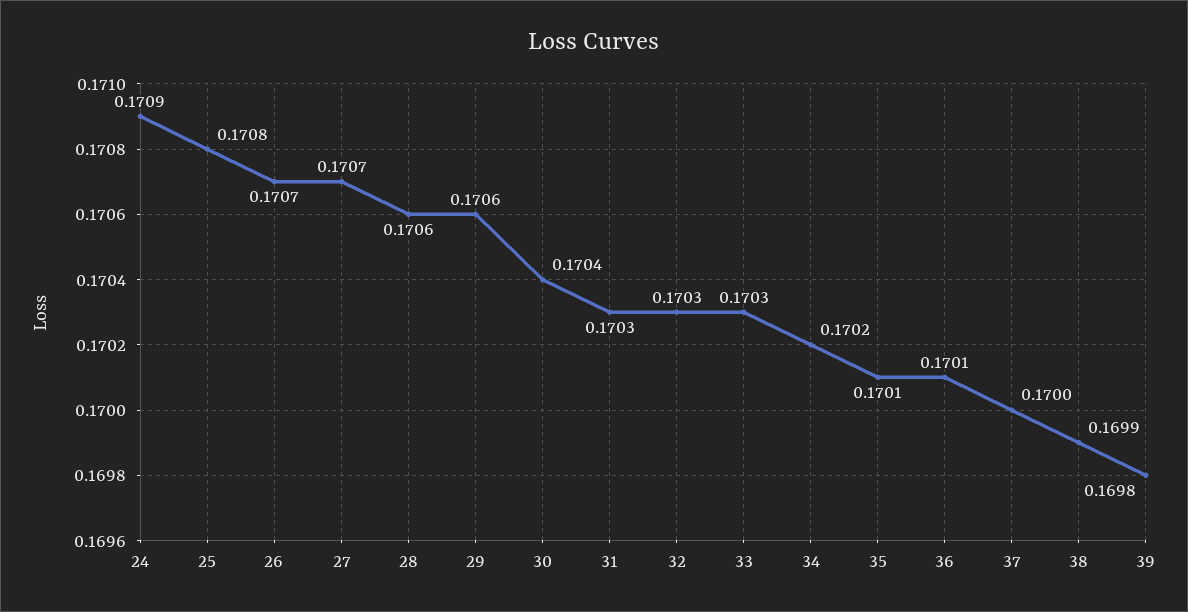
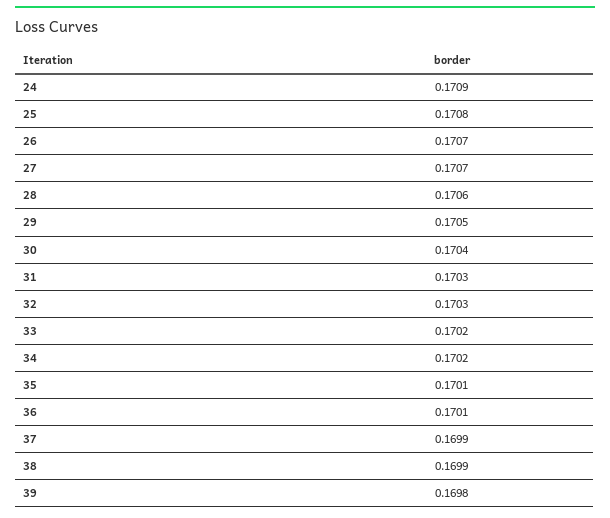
  {
    "24": 0.1709,
    "25": 0.1708,
    "26": 0.1707,
    "27": 0.1707,
    "28": 0.1706,
-   "29": 0.1706,
+   "29": 0.1705,
    "30": 0.1704,
    "31": 0.1703,
    "32": 0.1703,
-   "33": 0.1703,
+   "33": 0.1702,
    "34": 0.1702,
    "35": 0.1701,
    "36": 0.1701,
-   "37": 0.17,
+   "37": 0.1699,
    "38": 0.1699,
    "39": 0.1698
  }

